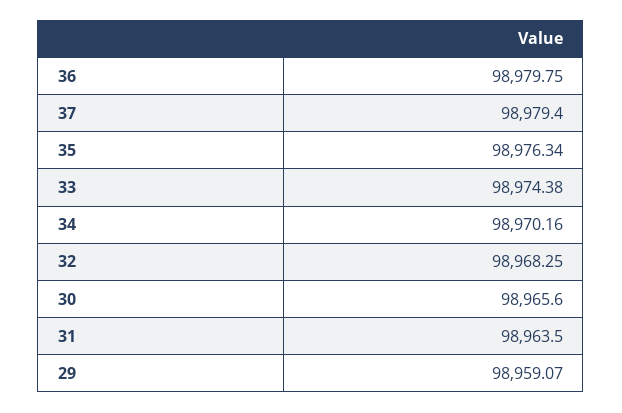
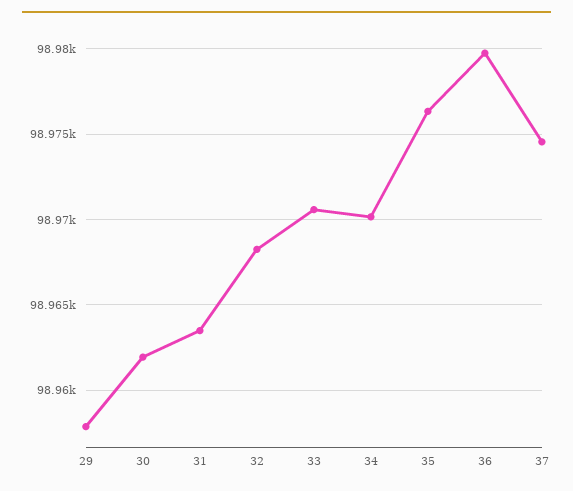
  {
    "36": 98979.75,
-   "37": 98979.4,
+   "37": 98974.5,
    "35": 98976.34,
-   "33": 98974.38,
+   "33": 98970.5,
    "34": 98970.16,
    "32": 98968.25,
-   "30": 98965.6,
+   "30": 98962,
    "31": 98963.5,
-   "29": 98959.07
+   "29": 98958
  }

